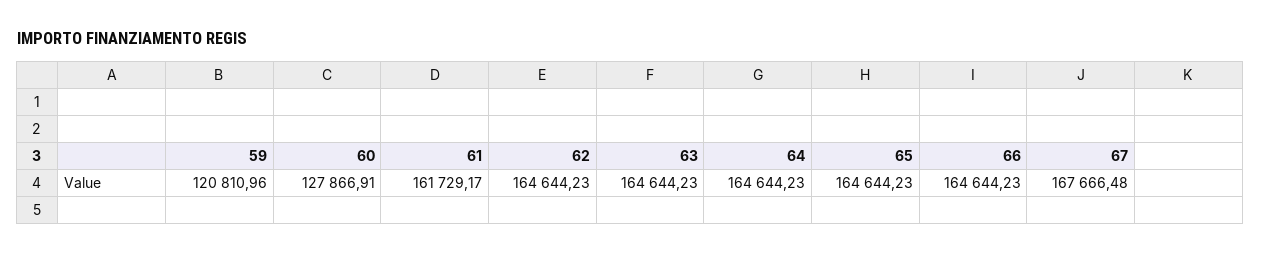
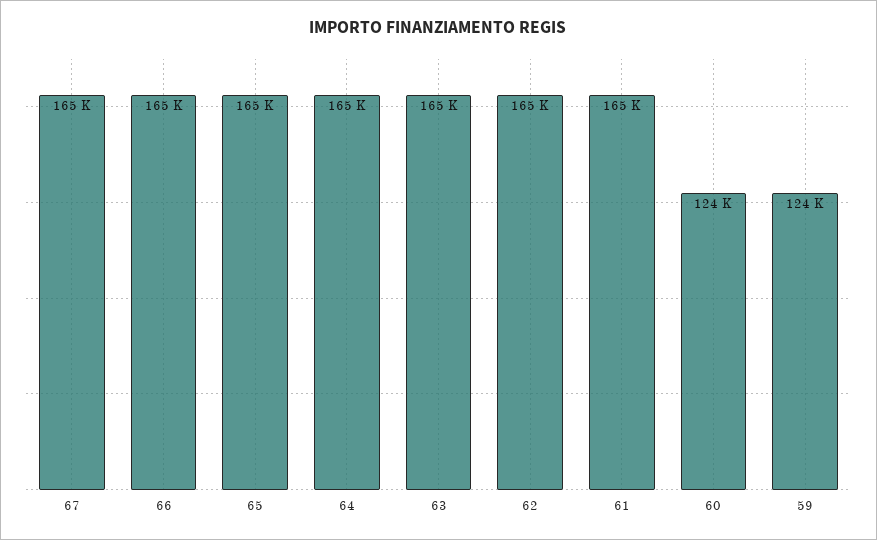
  {
-   "59": 120810.96,
+   "59": 124000,
-   "60": 127866.91,
+   "60": 124000,
-   "61": 161729.17,
+   "61": 165000,
    "62": 164644.23,
    "63": 164644.23,
    "64": 164644.23,
    "65": 164644.23,
    "66": 164644.23,
-   "67": 167666.48
+   "67": 165000
  }

